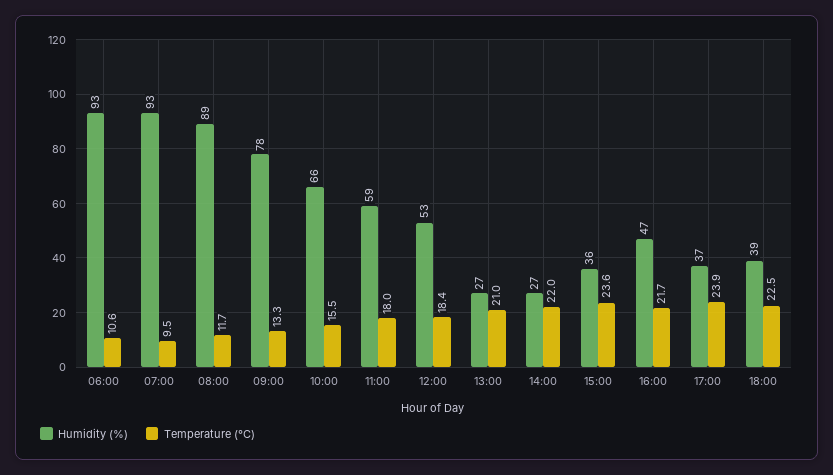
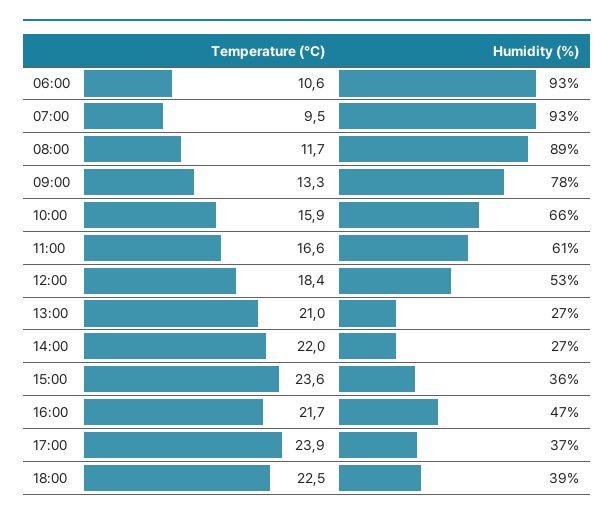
  {
    "Humidity (%)": {
      "06:00": 93,
      "07:00": 93,
      "08:00": 89,
      "09:00": 78,
      "10:00": 66,
-     "11:00": 59,
+     "11:00": 61,
      "12:00": 53,
      "13:00": 27,
      "14:00": 27,
      "15:00": 36,
      "16:00": 47,
      "17:00": 37,
      "18:00": 39
    },
    "Temperature (°C)": {
      "06:00": 10.6,
      "07:00": 9.5,
      "08:00": 11.7,
      "09:00": 13.3,
-     "10:00": 15.5,
+     "10:00": 15.9,
-     "11:00": 18,
+     "11:00": 16.6,
      "12:00": 18.4,
      "13:00": 21,
      "14:00": 22,
      "15:00": 23.6,
      "16:00": 21.7,
      "17:00": 23.9,
      "18:00": 22.5
    }
  }

